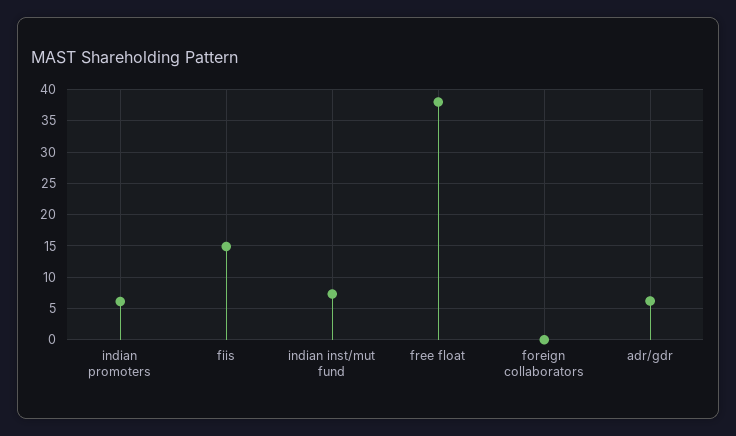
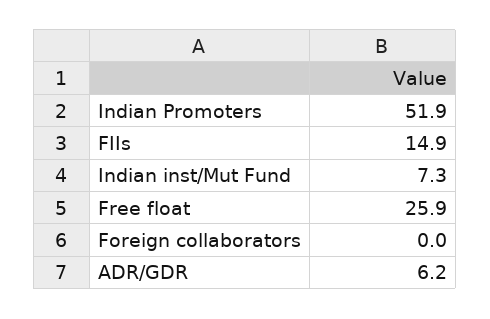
  {
-   "indian promoters": 6,
+   "indian promoters": 51.9,
    "fiis": 14.9,
    "indian inst/mut fund": 7.3,
-   "free float": 38,
+   "free float": 25.9,
    "foreign collaborators": 0,
    "adr/gdr": 6.2
  }

